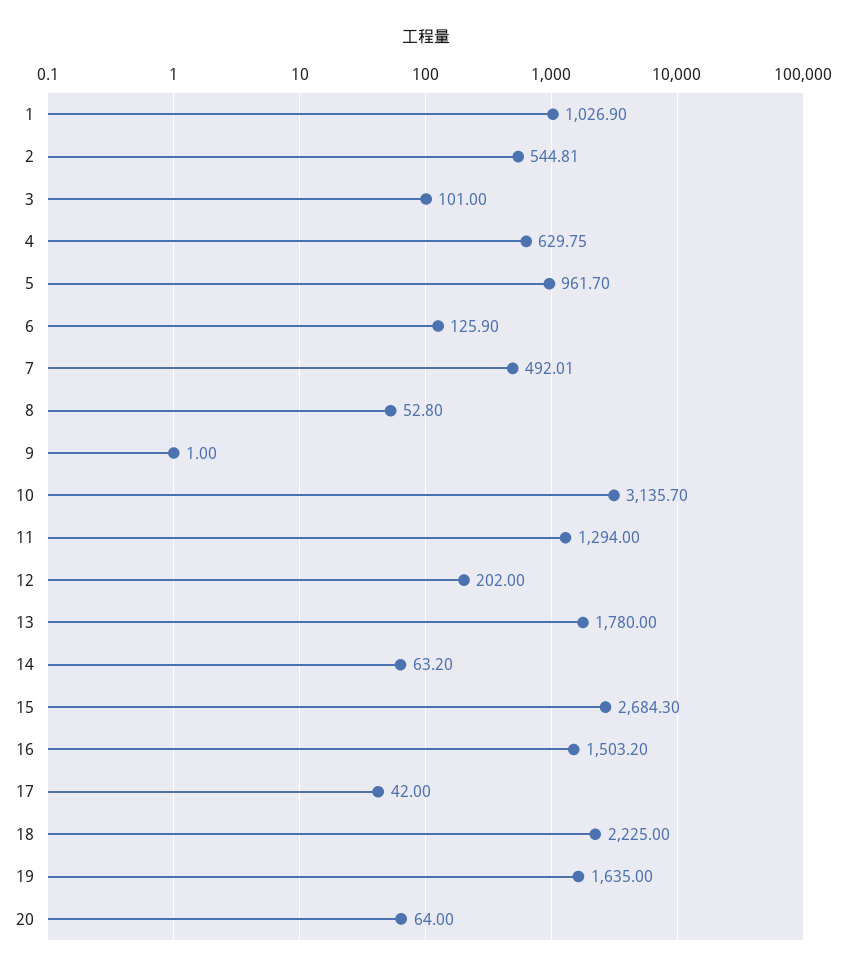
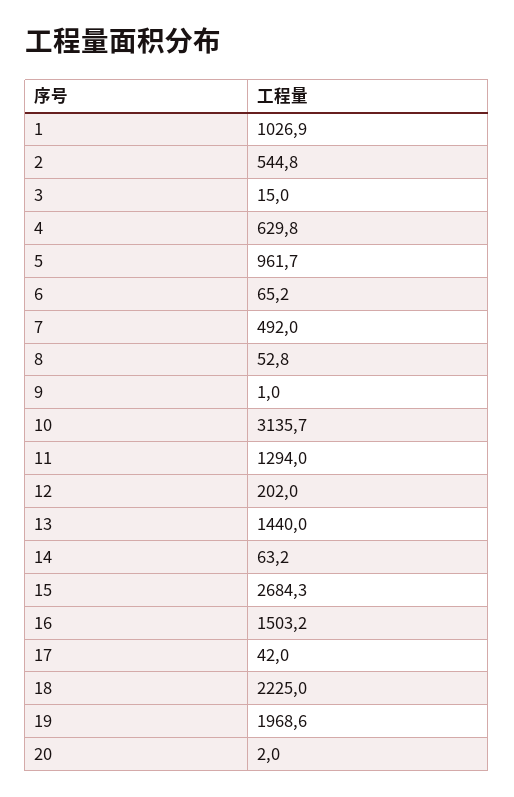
  {
    "1": 1026.9,
    "2": 544.81,
-   "3": 101,
+   "3": 15,
    "4": 629.75,
    "5": 961.7,
-   "6": 125.9,
+   "6": 65.2,
    "7": 492.01,
    "8": 52.8,
    "9": 1,
    "10": 3135.7,
    "11": 1294,
    "12": 202,
-   "13": 1780,
+   "13": 1440,
    "14": 63.2,
    "15": 2684.3,
    "16": 1503.2,
    "17": 42,
    "18": 2225,
-   "19": 1635,
+   "19": 1968.6,
-   "20": 64
+   "20": 2
  }

